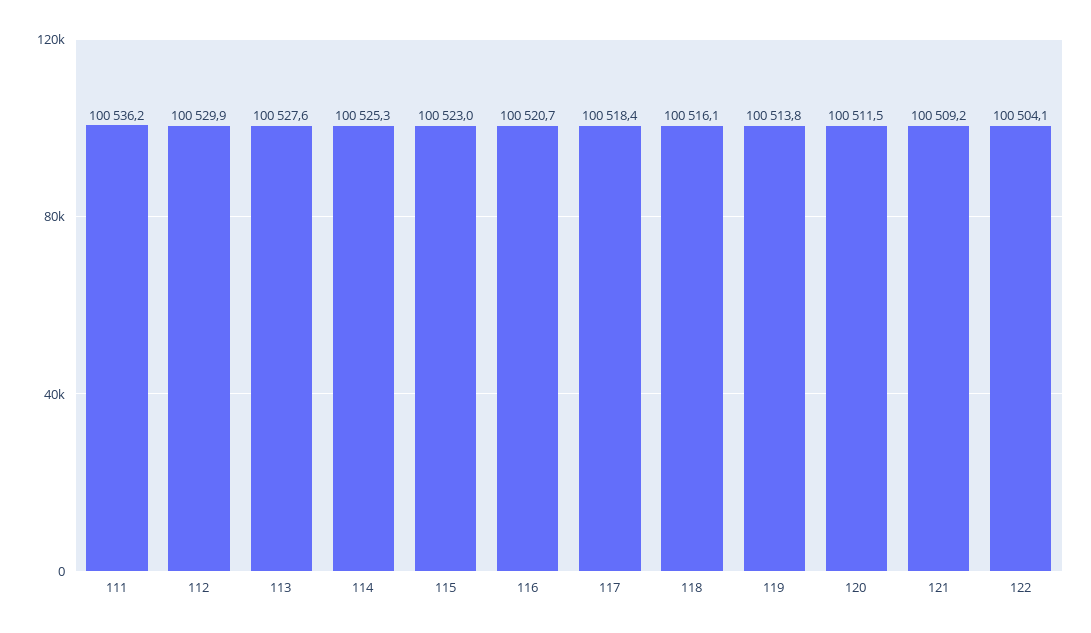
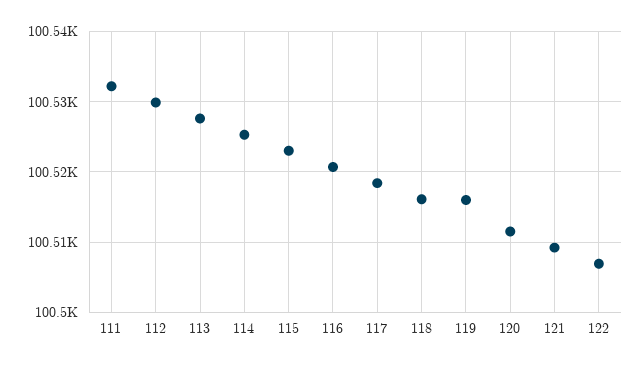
  {
-   "111": 100536.2,
+   "111": 100532,
    "112": 100529.9,
    "113": 100527.6,
    "114": 100525.3,
    "115": 100523,
    "116": 100520.7,
    "117": 100518.4,
    "118": 100516.1,
-   "119": 100513.8,
+   "119": 100516,
    "120": 100511.5,
    "121": 100509.2,
-   "122": 100504.1
+   "122": 100507
  }

